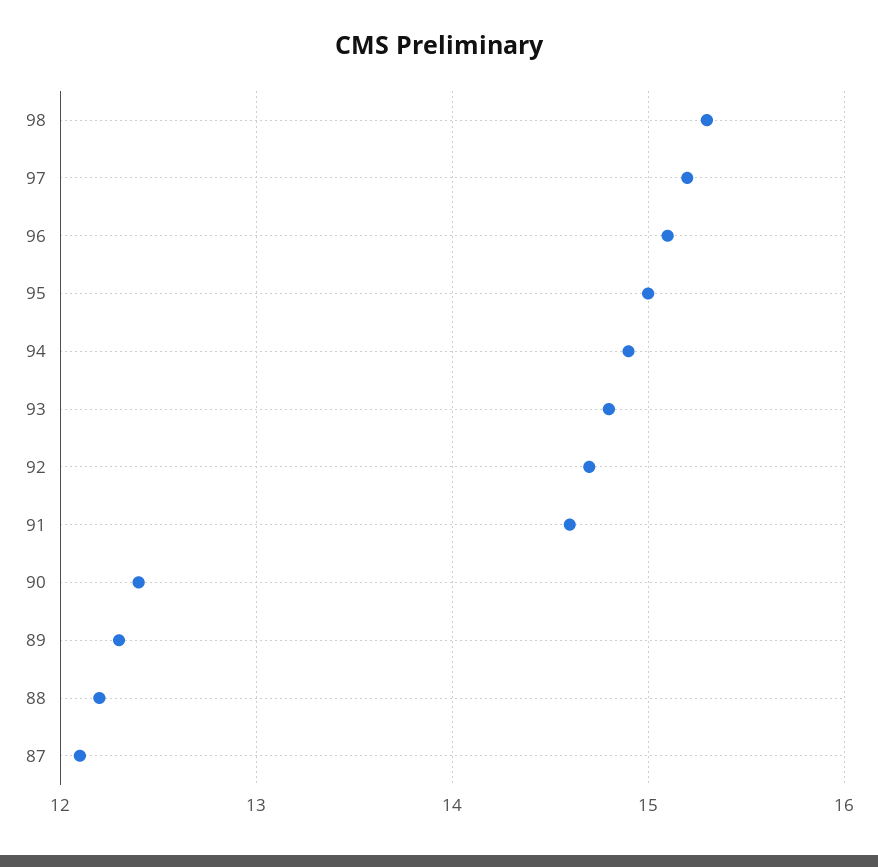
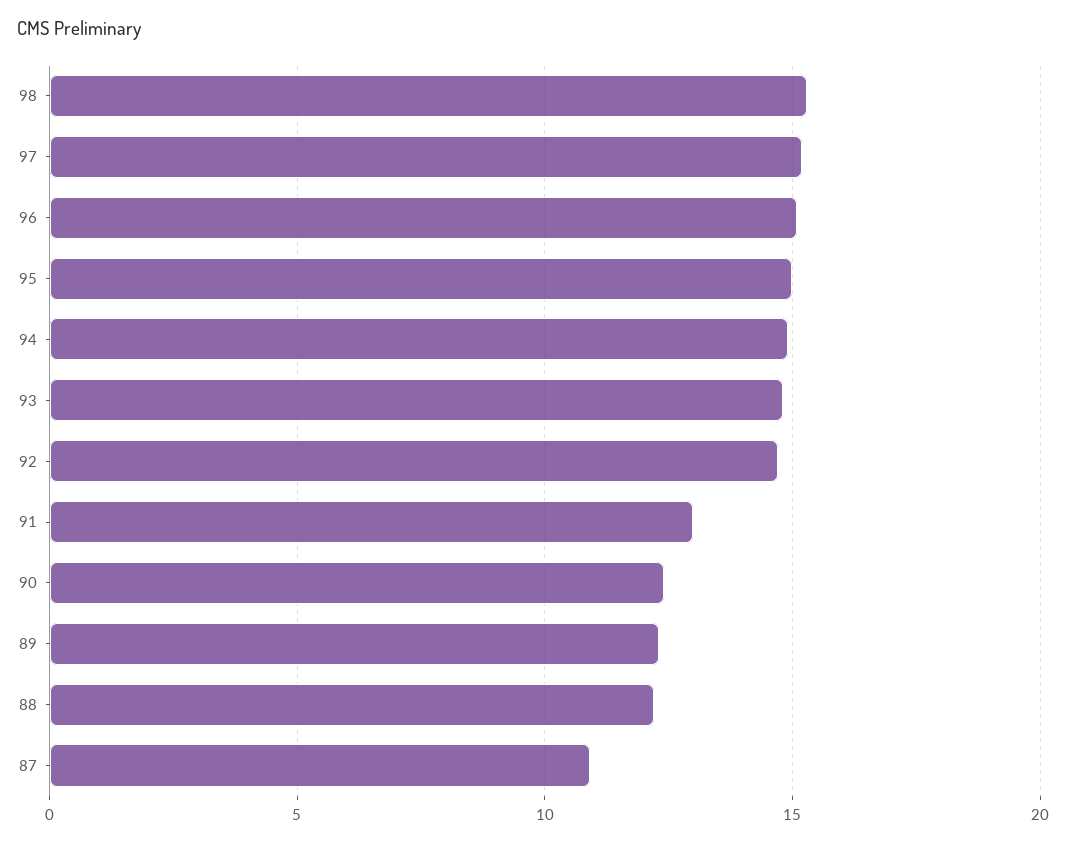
  {
    "98": 15.3,
    "97": 15.2,
    "96": 15.1,
    "95": 15,
    "94": 14.9,
    "93": 14.8,
    "92": 14.7,
-   "91": 14.6,
+   "91": 13,
    "90": 12.4,
    "89": 12.3,
    "88": 12.2,
-   "87": 12.1
+   "87": 11
  }

